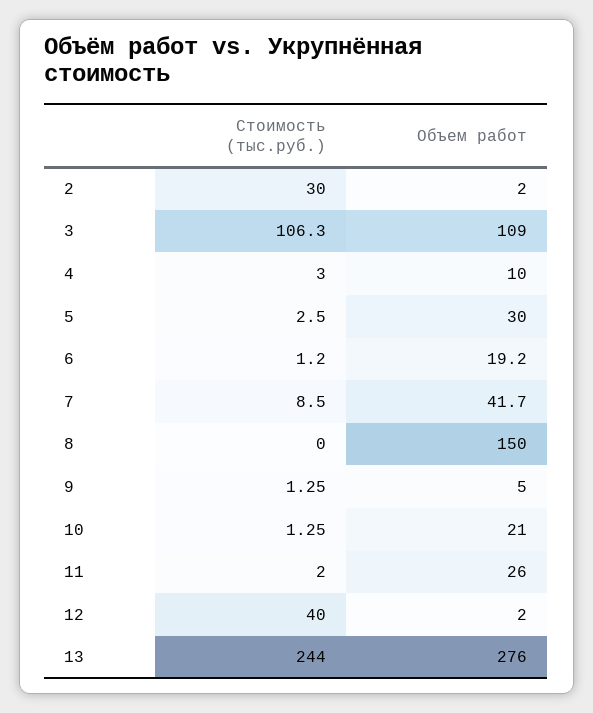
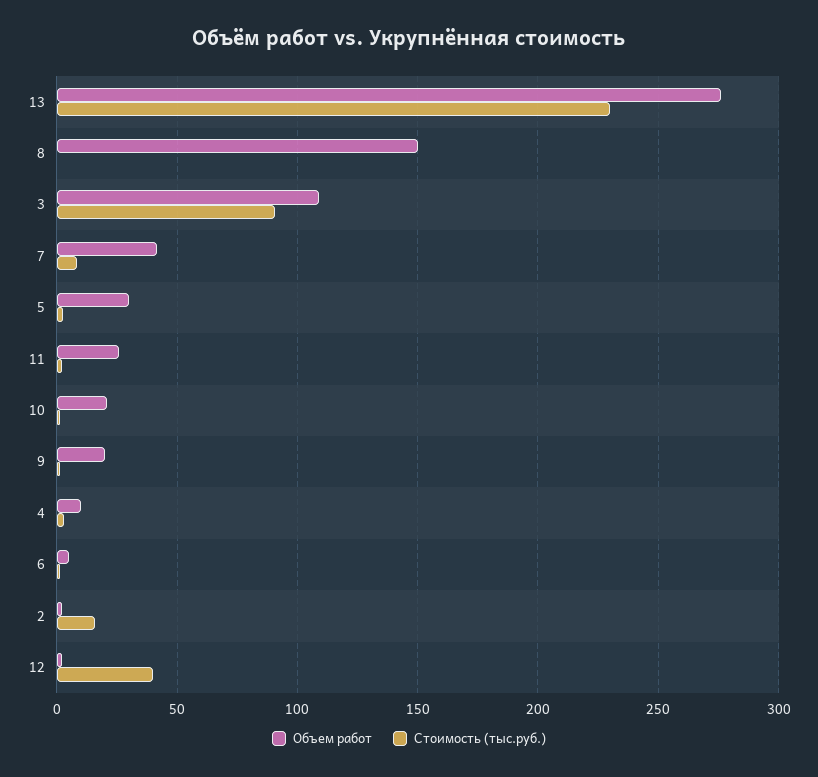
  {
    "Стоимость (тыс.руб.)": {
-     "2": 30,
+     "2": 15,
-     "3": 106.3,
+     "3": 90,
      "4": 3,
      "5": 2.5,
      "6": 1.2,
      "7": 8.5,
      "8": 0,
      "9": 1.25,
      "10": 1.25,
      "11": 2,
      "12": 40,
-     "13": 244
+     "13": 230
    },
    "Объем работ": {
      "2": 2,
      "3": 109,
      "4": 10,
      "5": 30,
-     "6": 19.2,
+     "6": 5,
      "7": 41.7,
      "8": 150,
-     "9": 5,
+     "9": 20,
      "10": 21,
      "11": 26,
      "12": 2,
      "13": 276
    }
  }

